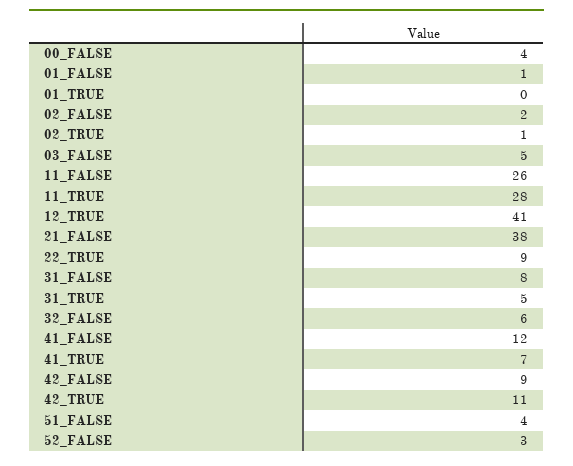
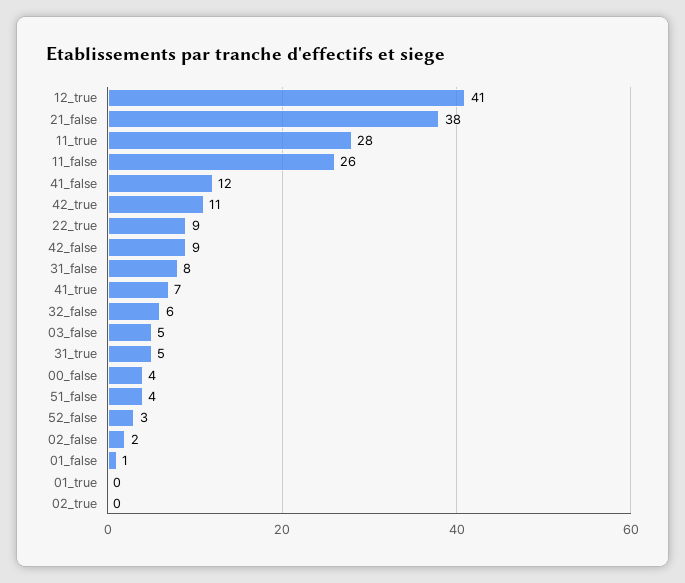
  {
    "00_FALSE": 4,
    "01_FALSE": 1,
    "01_TRUE": 0,
    "02_FALSE": 2,
-   "02_TRUE": 1,
+   "02_TRUE": 0,
    "03_FALSE": 5,
    "11_FALSE": 26,
    "11_TRUE": 28,
    "12_TRUE": 41,
    "21_FALSE": 38,
    "22_TRUE": 9,
    "31_FALSE": 8,
    "31_TRUE": 5,
    "32_FALSE": 6,
    "41_FALSE": 12,
    "41_TRUE": 7,
    "42_FALSE": 9,
    "42_TRUE": 11,
    "51_FALSE": 4,
    "52_FALSE": 3
  }

